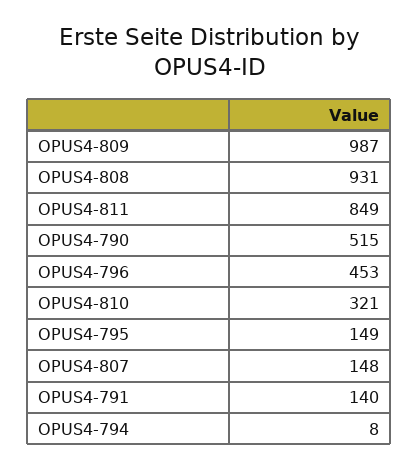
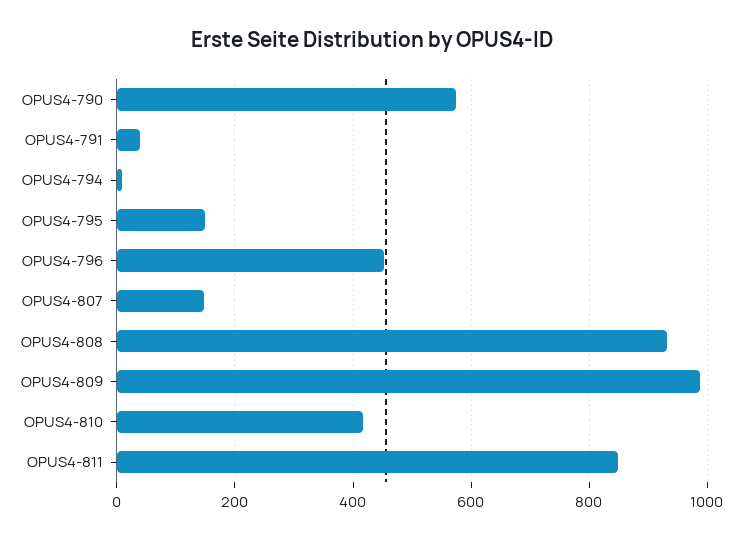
  {
    "OPUS4-809": 987,
    "OPUS4-808": 931,
    "OPUS4-811": 849,
-   "OPUS4-790": 515,
+   "OPUS4-790": 580,
    "OPUS4-796": 453,
-   "OPUS4-810": 321,
+   "OPUS4-810": 420,
    "OPUS4-795": 149,
    "OPUS4-807": 148,
-   "OPUS4-791": 140,
+   "OPUS4-791": 40,
    "OPUS4-794": 8
  }

